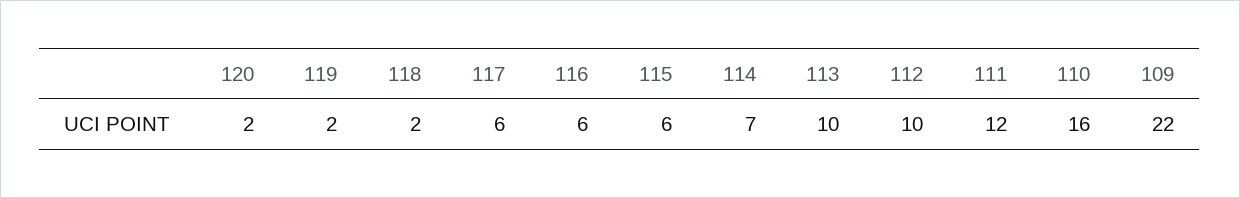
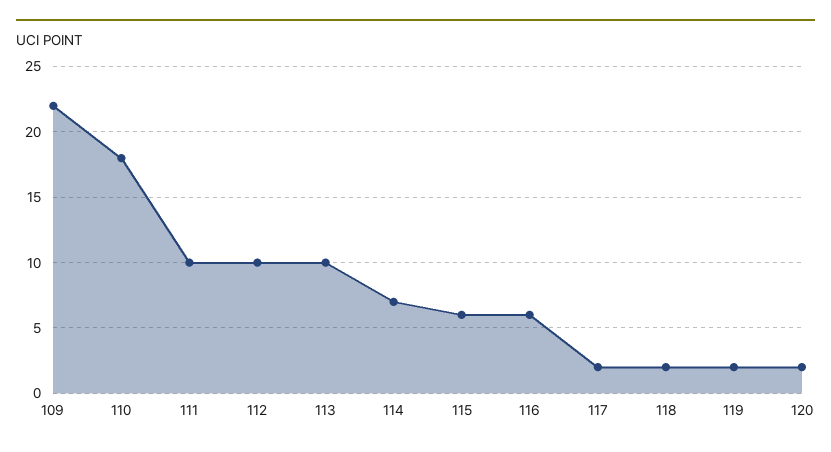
  {
    "120": 2,
    "119": 2,
    "118": 2,
-   "117": 6,
+   "117": 2,
    "116": 6,
    "115": 6,
    "114": 7,
    "113": 10,
    "112": 10,
-   "111": 12,
+   "111": 10,
-   "110": 16,
+   "110": 18,
    "109": 22
  }

